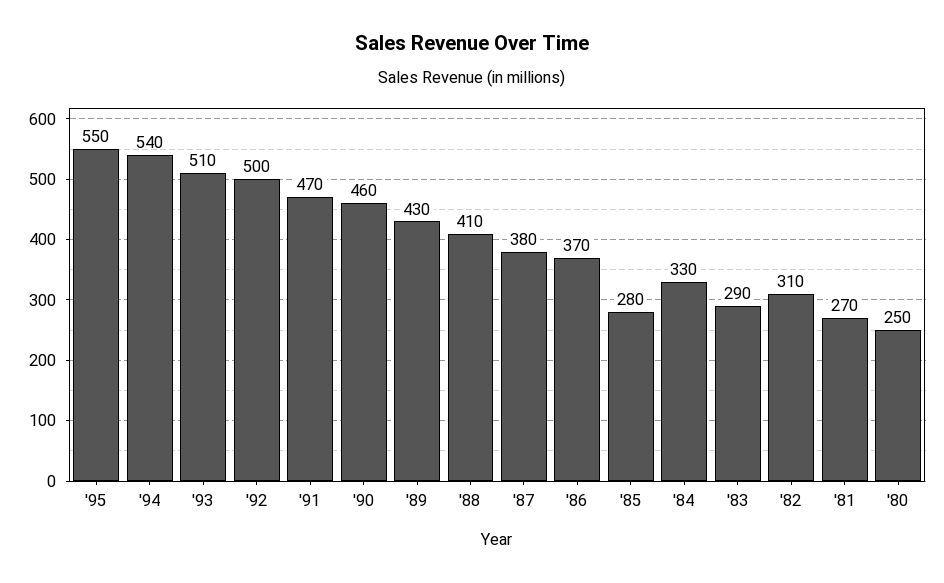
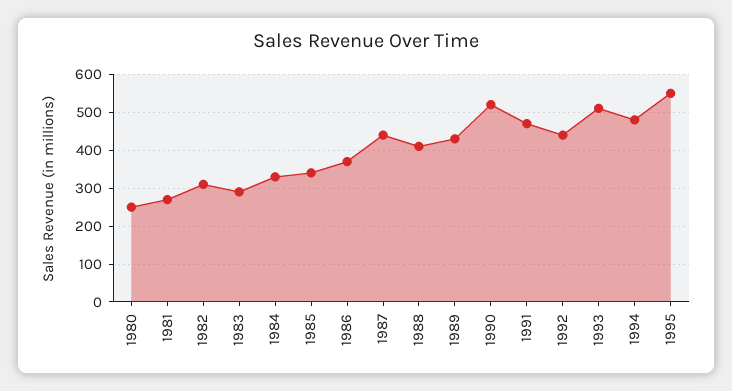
  {
    "'95": 550,
-   "'94": 540,
+   "'94": 480,
    "'93": 510,
-   "'92": 500,
+   "'92": 440,
    "'91": 470,
-   "'90": 460,
+   "'90": 520,
    "'89": 430,
    "'88": 410,
-   "'87": 380,
+   "'87": 440,
    "'86": 370,
-   "'85": 280,
+   "'85": 340,
    "'84": 330,
    "'83": 290,
    "'82": 310,
    "'81": 270,
    "'80": 250
  }

